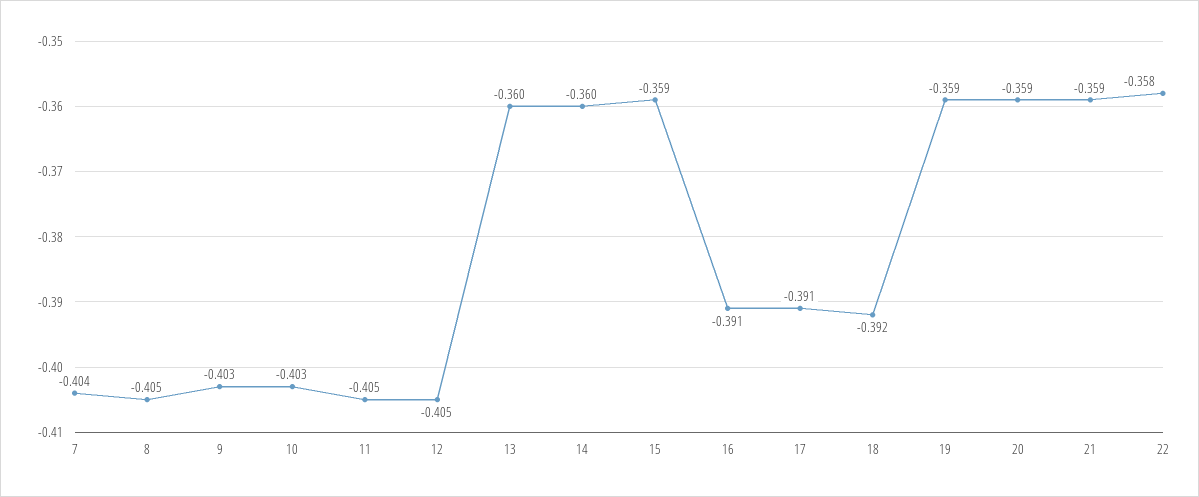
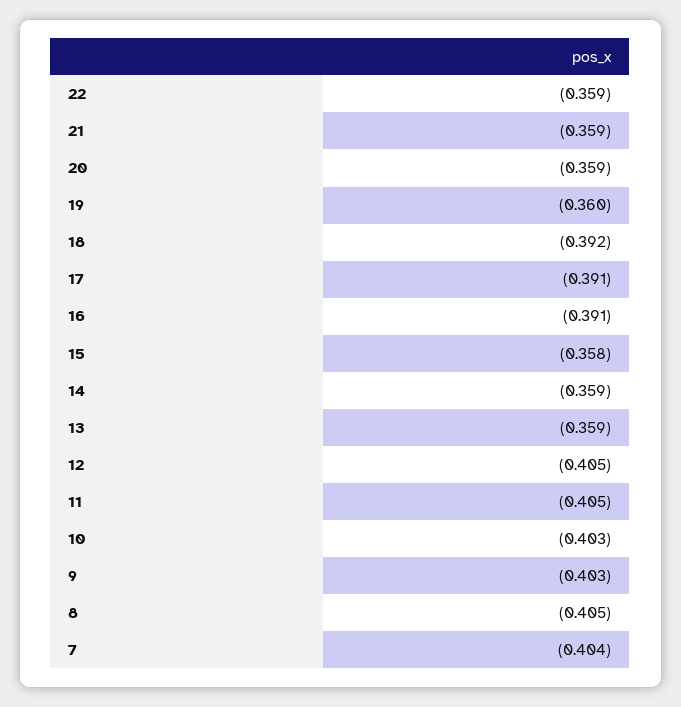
  {
    "7": -0.404,
    "8": -0.405,
    "9": -0.403,
    "10": -0.403,
    "11": -0.405,
    "12": -0.405,
-   "13": -0.36,
+   "13": -0.359,
-   "14": -0.36,
+   "14": -0.359,
-   "15": -0.359,
+   "15": -0.358,
    "16": -0.391,
    "17": -0.391,
    "18": -0.392,
-   "19": -0.359,
+   "19": -0.36,
    "20": -0.359,
    "21": -0.359,
-   "22": -0.358
+   "22": -0.359
  }

